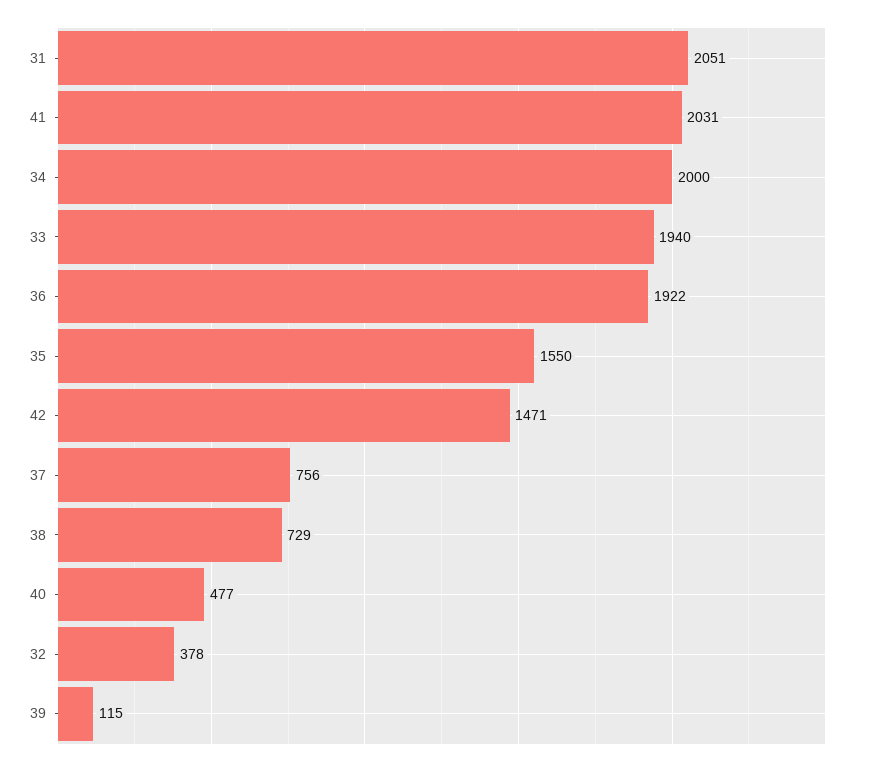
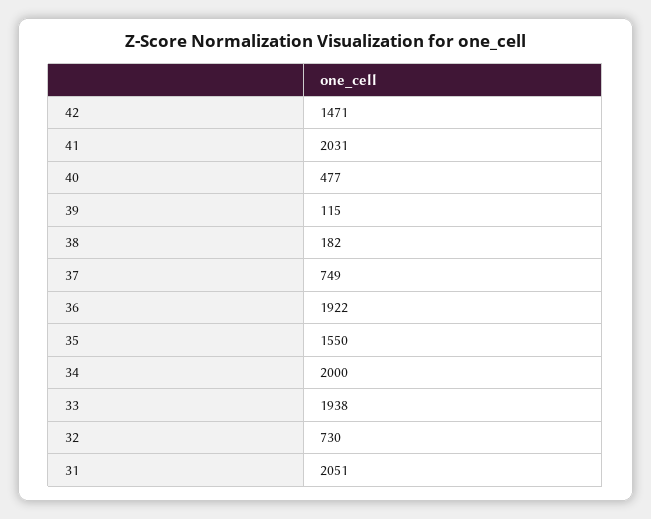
  {
    "31": 2051,
    "41": 2031,
    "34": 2000,
-   "33": 1940,
+   "33": 1938,
    "36": 1922,
    "35": 1550,
    "42": 1471,
-   "37": 756,
+   "37": 749,
-   "38": 729,
+   "38": 182,
    "40": 477,
-   "32": 378,
+   "32": 730,
    "39": 115
  }

